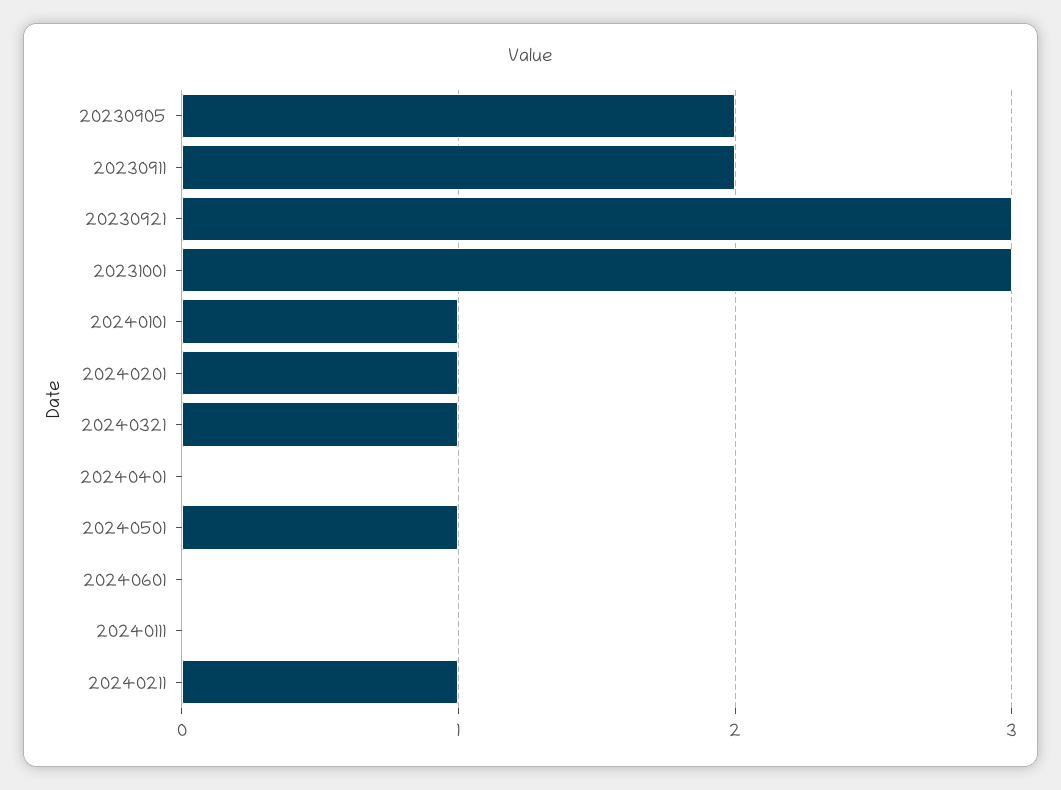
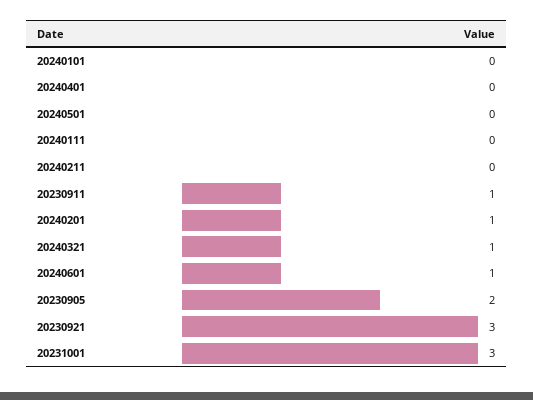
  {
    "20230905": 2,
-   "20230911": 2,
+   "20230911": 1,
    "20230921": 3,
    "20231001": 3,
-   "20240101": 1,
+   "20240101": 0,
    "20240201": 1,
    "20240321": 1,
    "20240401": 0,
-   "20240501": 1,
+   "20240501": 0,
-   "20240601": 0,
+   "20240601": 1,
    "20240111": 0,
-   "20240211": 1
+   "20240211": 0
  }

